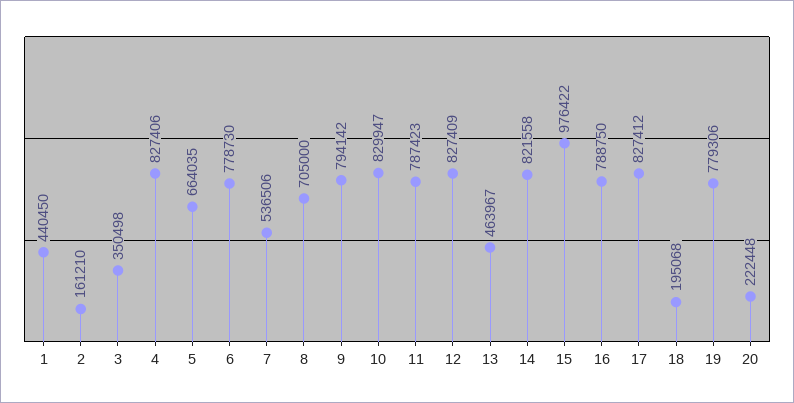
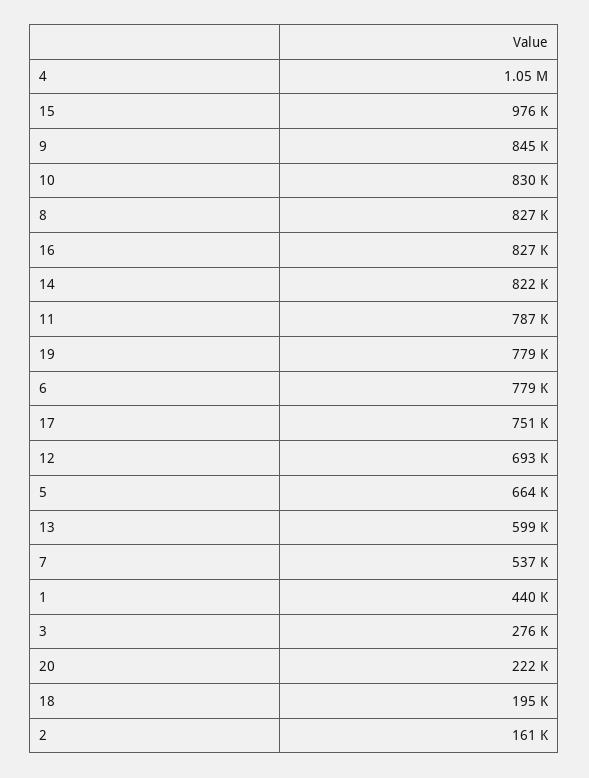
  {
    "1": 440450,
    "2": 161210,
-   "3": 350498,
+   "3": 276000,
-   "4": 827406,
+   "4": 1050000,
    "5": 664035,
    "6": 778730,
    "7": 536506,
-   "8": 705000,
+   "8": 827000,
-   "9": 794142,
+   "9": 845000,
    "10": 829947,
    "11": 787423,
-   "12": 827409,
+   "12": 693000,
-   "13": 463967,
+   "13": 599000,
    "14": 821558,
    "15": 976422,
-   "16": 788750,
+   "16": 827000,
-   "17": 827412,
+   "17": 751000,
    "18": 195068,
    "19": 779306,
    "20": 222448
  }

